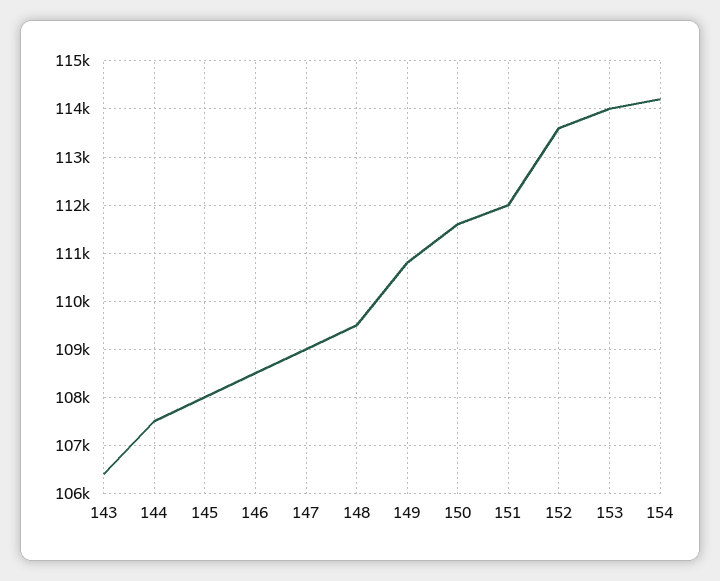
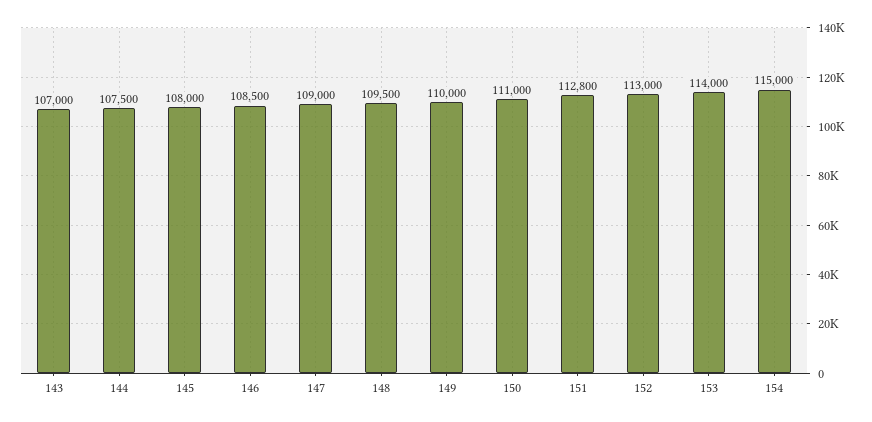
  {
-   "143": 106400,
+   "143": 107000,
    "144": 107500,
    "145": 108000,
    "146": 108500,
    "147": 109000,
    "148": 109500,
-   "149": 110800,
+   "149": 110000,
-   "150": 111600,
+   "150": 111000,
-   "151": 112000,
+   "151": 112800,
-   "152": 113600,
+   "152": 113000,
    "153": 114000,
-   "154": 114200
+   "154": 115000
  }

